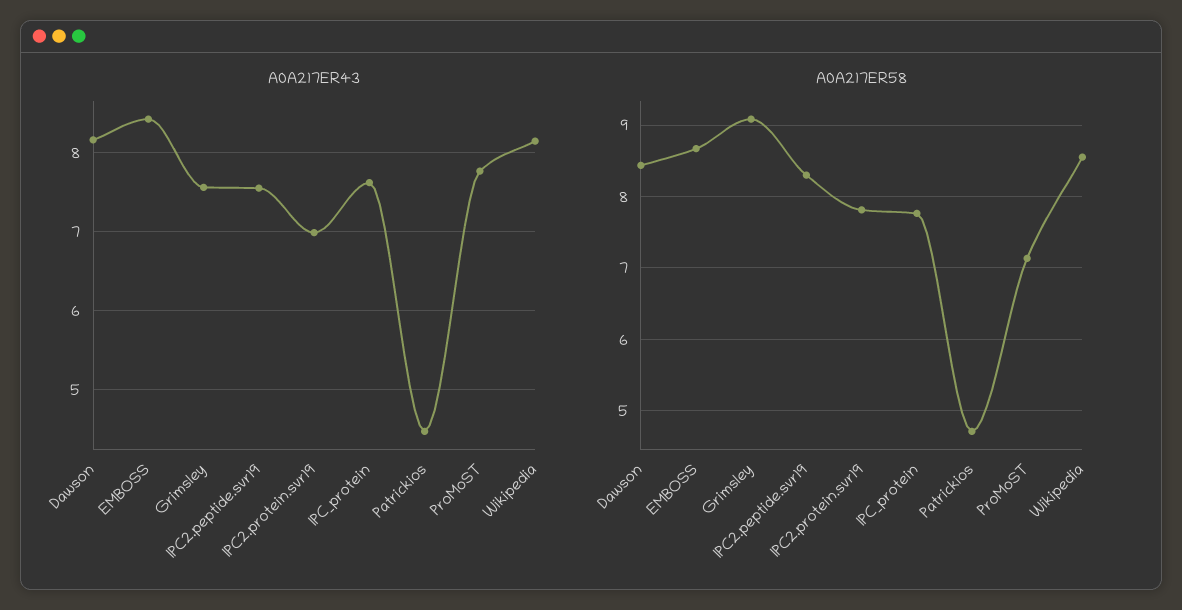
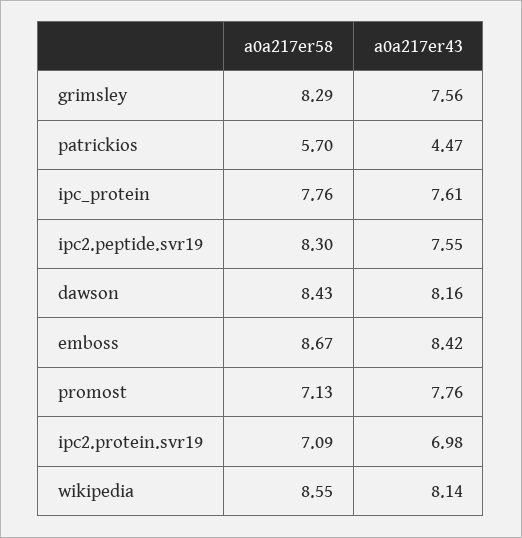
  {
    "A0A217ER43": {
      "Dawson": 8.16,
      "EMBOSS": 8.42,
      "Grimsley": 7.56,
      "IPC2.peptide.svr19": 7.55,
      "IPC2.protein.svr19": 6.98,
      "IPC_protein": 7.61,
      "Patrickios": 4.47,
      "ProMoST": 7.76,
      "Wikipedia": 8.14
    },
    "A0A217ER58": {
      "Dawson": 8.43,
      "EMBOSS": 8.67,
-     "Grimsley": 9.1,
+     "Grimsley": 8.29,
      "IPC2.peptide.svr19": 8.3,
-     "IPC2.protein.svr19": 7.8,
+     "IPC2.protein.svr19": 7.09,
      "IPC_protein": 7.76,
-     "Patrickios": 4.7,
+     "Patrickios": 5.7,
      "ProMoST": 7.13,
      "Wikipedia": 8.55
    }
  }

